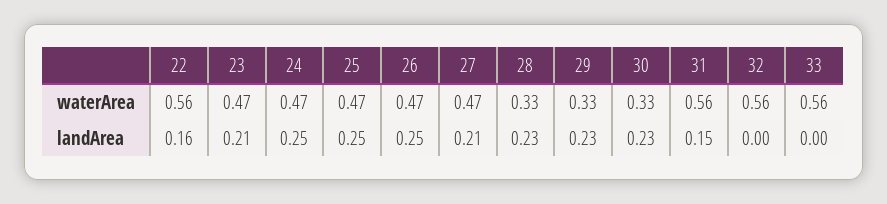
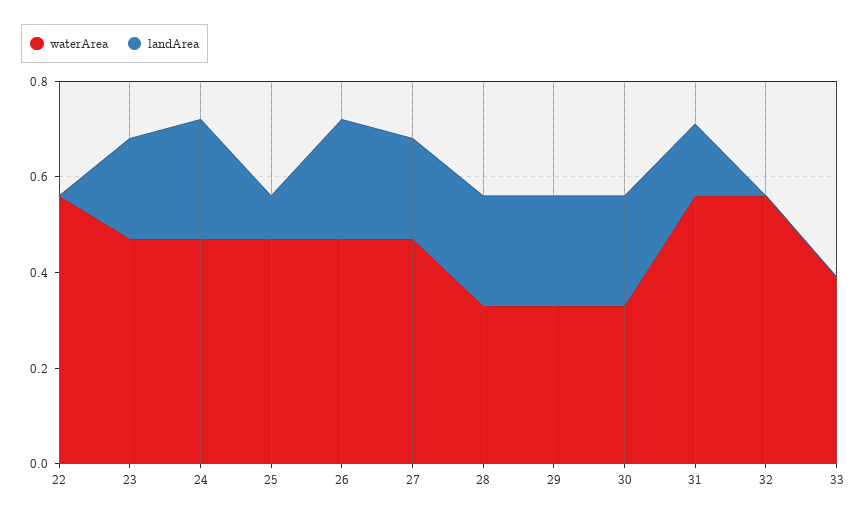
  {
    "waterArea": {
      "22": 0.56,
      "23": 0.47,
      "24": 0.47,
      "25": 0.47,
      "26": 0.47,
      "27": 0.47,
      "28": 0.33,
      "29": 0.33,
      "30": 0.33,
      "31": 0.56,
      "32": 0.56,
-     "33": 0.56
+     "33": 0.4
    },
    "landArea": {
-     "22": 0.16,
+     "22": 0,
      "23": 0.21,
      "24": 0.25,
-     "25": 0.25,
+     "25": 0.1,
      "26": 0.25,
      "27": 0.21,
      "28": 0.23,
      "29": 0.23,
      "30": 0.23,
      "31": 0.15,
      "32": 0,
      "33": 0
    }
  }

